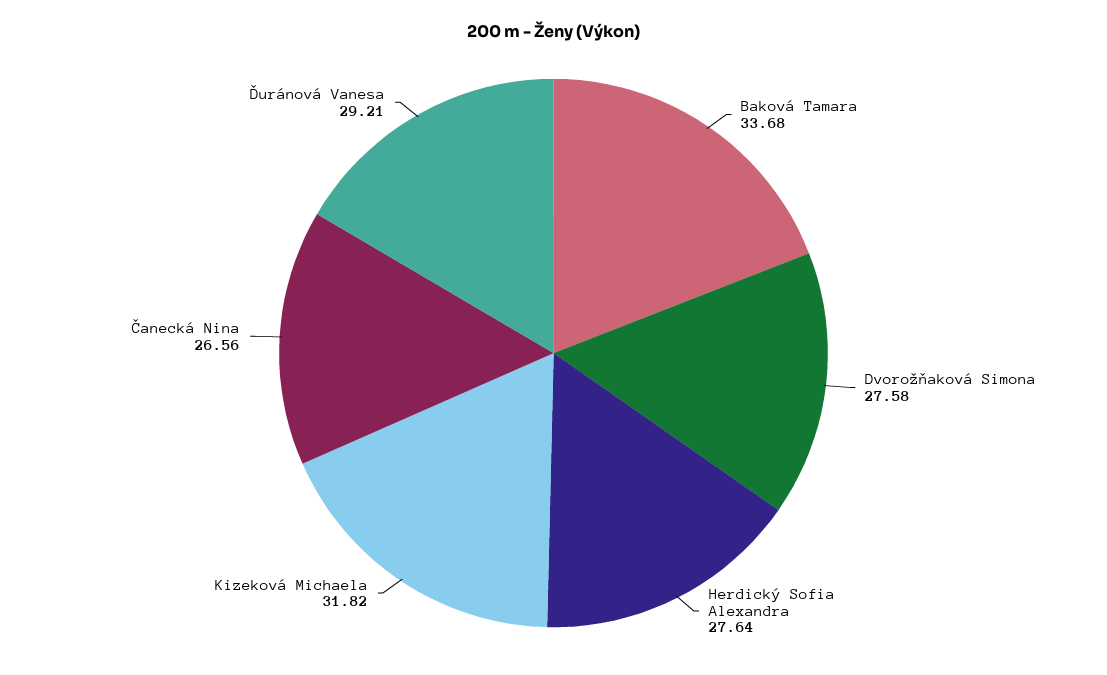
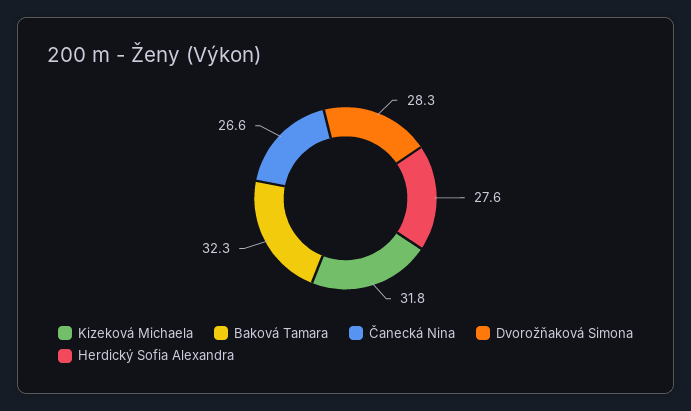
  {
-   "Baková Tamara": 33.68,
+   "Baková Tamara": 32.3,
-   "Dvorožňaková Simona": 27.58,
+   "Dvorožňaková Simona": 28.3,
    "Herdický Sofia Alexandra": 27.64,
    "Kizeková Michaela": 31.82,
-   "Čanecká Nina": 26.56,
+   "Čanecká Nina": 26.56
-   "Ďuránová Vanesa": 29.21
  }

